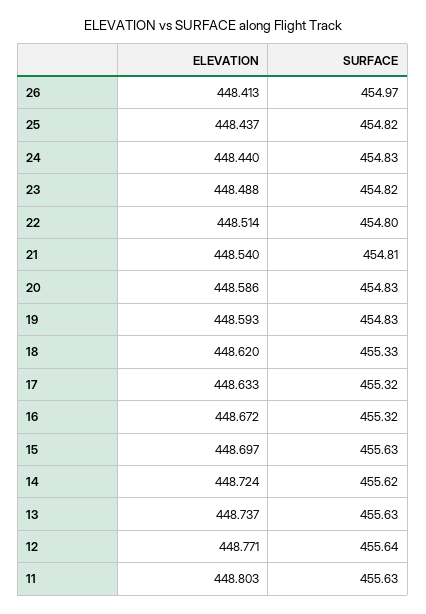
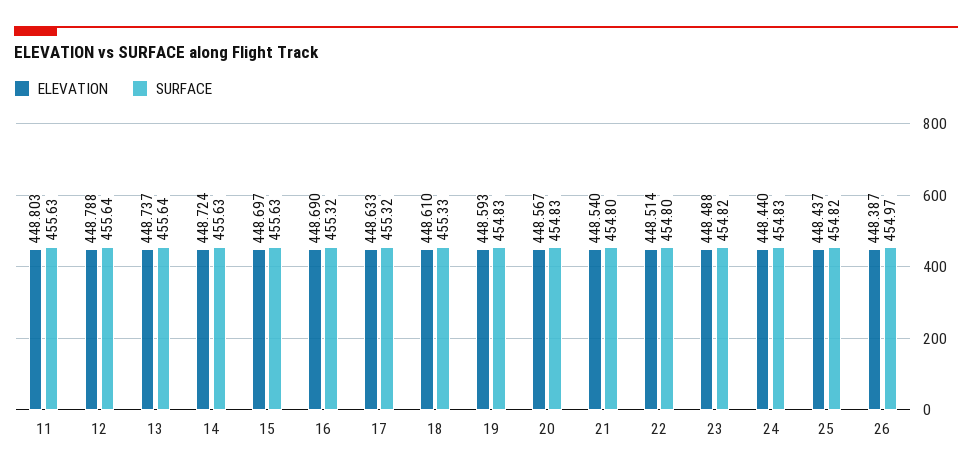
  {
    "ELEVATION": {
-     "26": 448.413,
+     "26": 448.387,
      "25": 448.437,
      "24": 448.44,
      "23": 448.488,
      "22": 448.514,
      "21": 448.54,
-     "20": 448.586,
+     "20": 448.567,
      "19": 448.593,
-     "18": 448.62,
+     "18": 448.61,
      "17": 448.633,
-     "16": 448.672,
+     "16": 448.69,
      "15": 448.697,
      "14": 448.724,
      "13": 448.737,
-     "12": 448.771,
+     "12": 448.788,
      "11": 448.803
    },
    "SURFACE": {
      "26": 454.97,
      "25": 454.82,
      "24": 454.83,
      "23": 454.82,
      "22": 454.8,
-     "21": 454.81,
+     "21": 454.8,
      "20": 454.83,
      "19": 454.83,
      "18": 455.33,
      "17": 455.32,
      "16": 455.32,
      "15": 455.63,
-     "14": 455.62,
+     "14": 455.63,
-     "13": 455.63,
+     "13": 455.64,
      "12": 455.64,
      "11": 455.63
    }
  }

